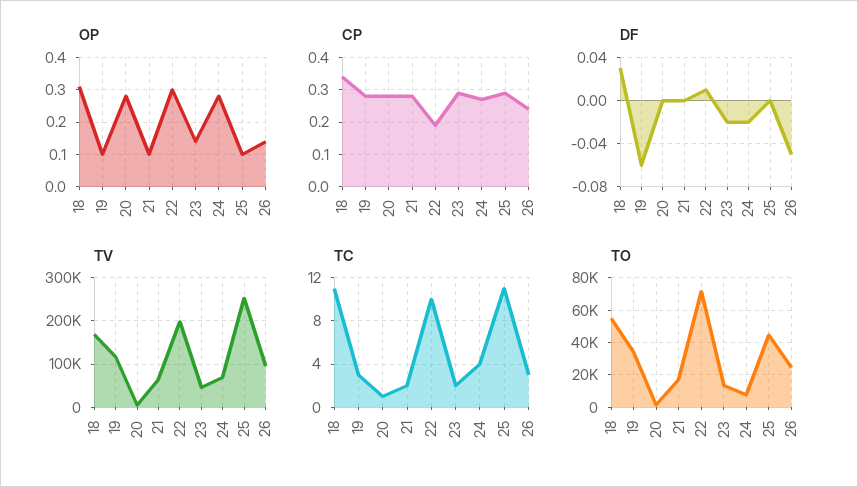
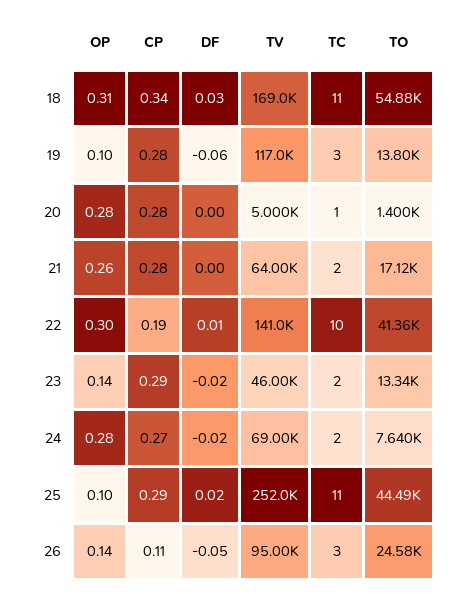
  {
    "OP": {
      "18": 0.31,
      "19": 0.1,
      "20": 0.28,
-     "21": 0.1,
+     "21": 0.26,
      "22": 0.3,
      "23": 0.14,
      "24": 0.28,
      "25": 0.1,
      "26": 0.14
    },
    "CP": {
      "18": 0.34,
      "19": 0.28,
      "20": 0.28,
      "21": 0.28,
      "22": 0.19,
      "23": 0.29,
      "24": 0.27,
      "25": 0.29,
-     "26": 0.25
+     "26": 0.11
    },
    "DF": {
      "18": 0.03,
      "19": -0.06,
      "20": 0,
      "21": 0,
      "22": 0.01,
      "23": -0.02,
      "24": -0.02,
-     "25": 0,
+     "25": 0.02,
      "26": -0.05
    },
    "TV": {
      "18": 169000,
      "19": 117000,
      "20": 5000,
      "21": 64000,
-     "22": 200000,
+     "22": 141000,
      "23": 46000,
      "24": 69000,
      "25": 252000,
      "26": 95000
    },
    "TC": {
      "18": 11,
      "19": 3,
      "20": 1,
      "21": 2,
      "22": 10,
      "23": 2,
-     "24": 4,
+     "24": 2,
      "25": 11,
      "26": 3
    },
    "TO": {
      "18": 54880,
-     "19": 35000,
+     "19": 13800,
      "20": 1400,
      "21": 17120,
-     "22": 70000,
+     "22": 41360,
      "23": 13340,
      "24": 7640,
      "25": 44490,
      "26": 24580
    }
  }

